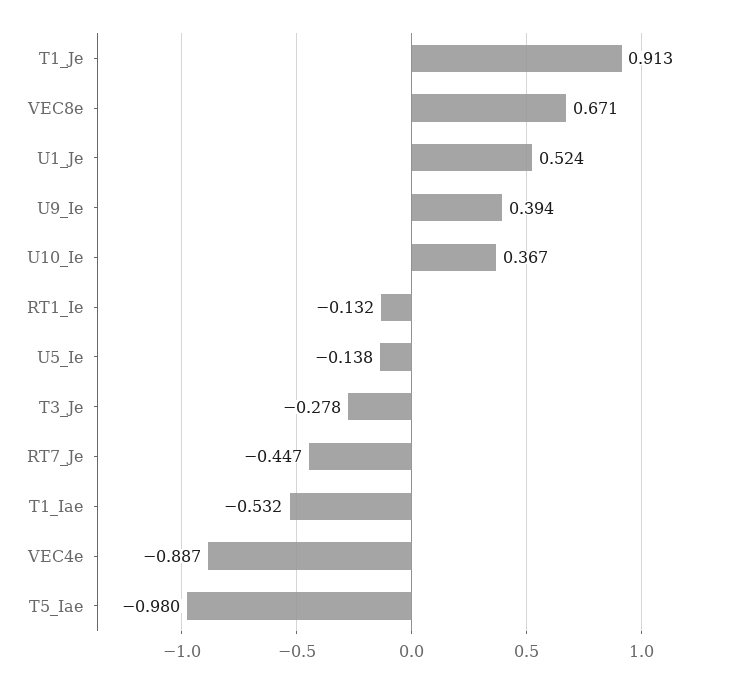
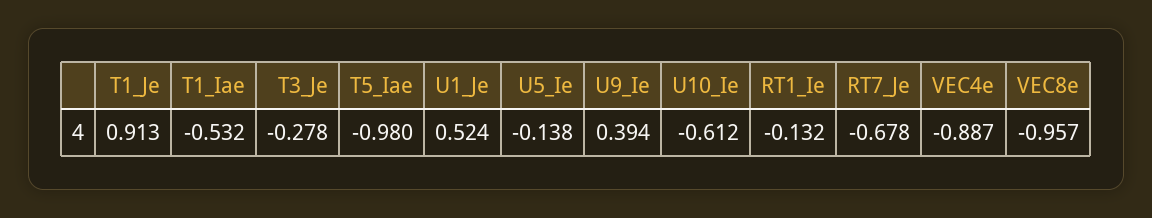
  {
    "T1_Je": 0.913,
-   "VEC8e": 0.671,
+   "VEC8e": -0.957,
    "U1_Je": 0.524,
    "U9_Ie": 0.394,
-   "U10_Ie": 0.367,
+   "U10_Ie": -0.612,
    "RT1_Ie": -0.132,
    "U5_Ie": -0.138,
    "T3_Je": -0.278,
-   "RT7_Je": -0.447,
+   "RT7_Je": -0.678,
    "T1_Iae": -0.532,
    "VEC4e": -0.887,
    "T5_Iae": -0.98
  }

